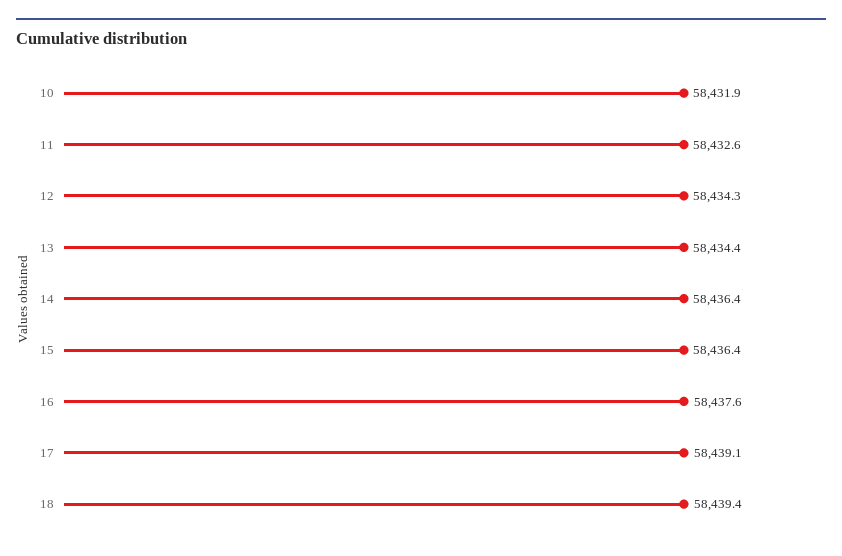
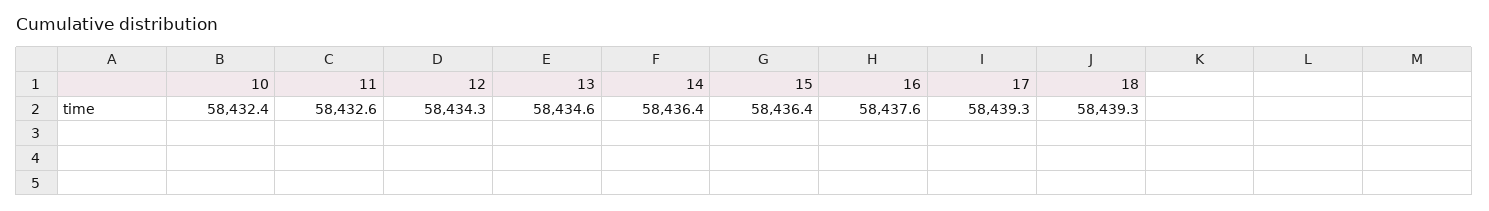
  {
-   "10": 58431.9,
+   "10": 58432.4,
    "11": 58432.6,
    "12": 58434.3,
-   "13": 58434.4,
+   "13": 58434.6,
    "14": 58436.4,
    "15": 58436.4,
    "16": 58437.6,
-   "17": 58439.1,
+   "17": 58439.3,
-   "18": 58439.4
+   "18": 58439.3
  }

